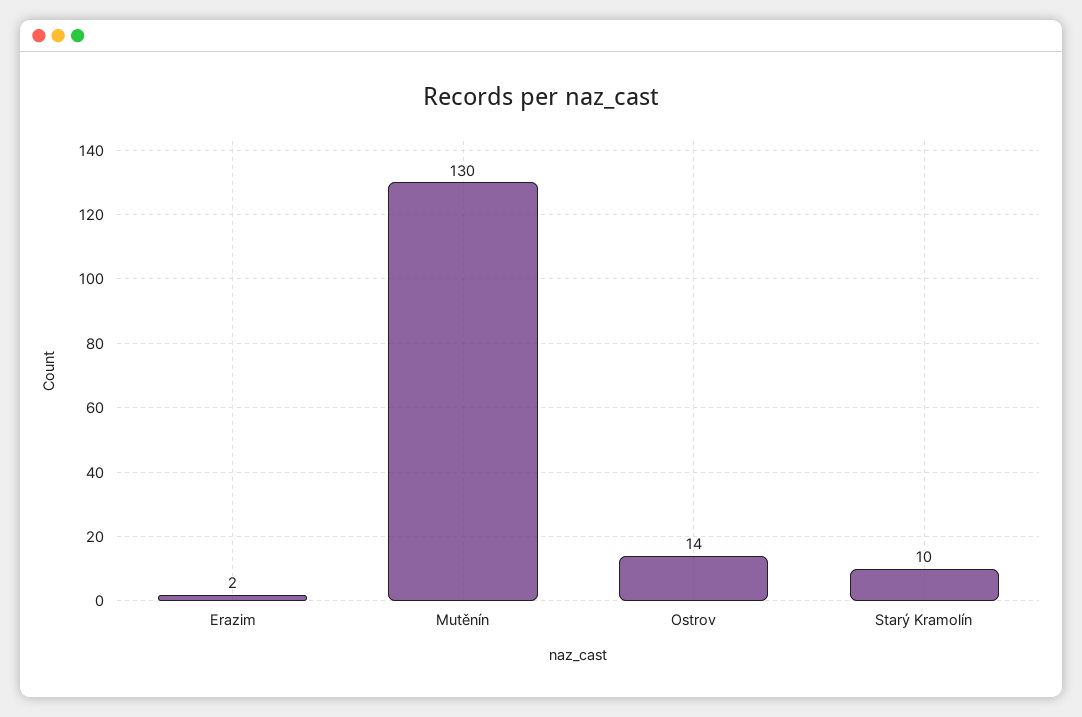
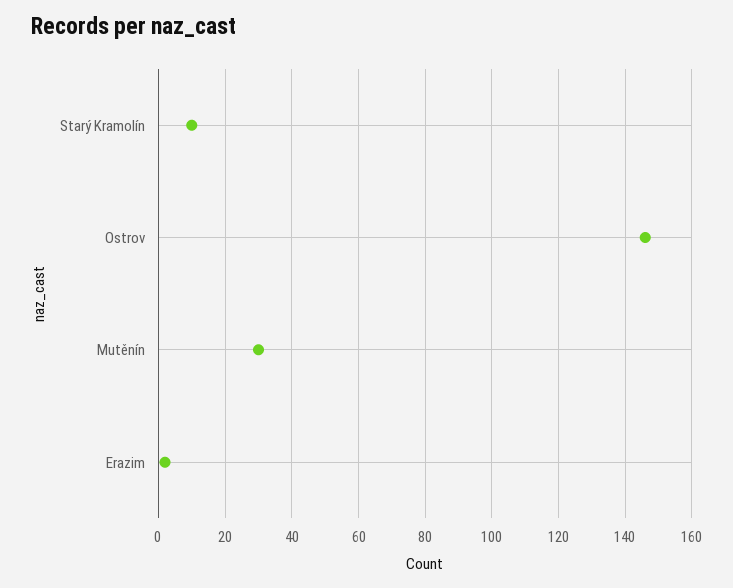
  {
    "Erazim": 2,
-   "Mutěnín": 130,
+   "Mutěnín": 30,
-   "Ostrov": 14,
+   "Ostrov": 145,
    "Starý Kramolín": 10
  }

